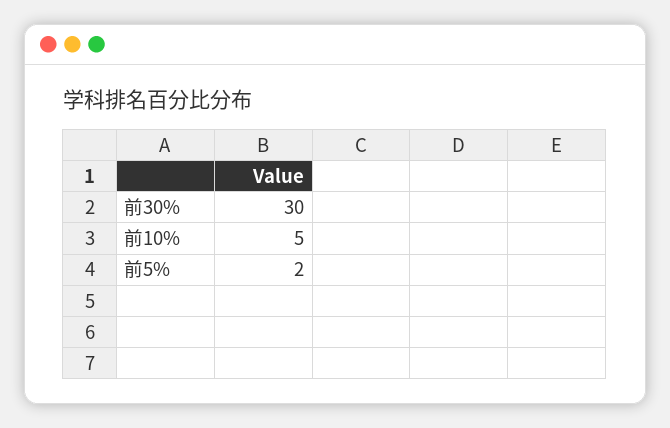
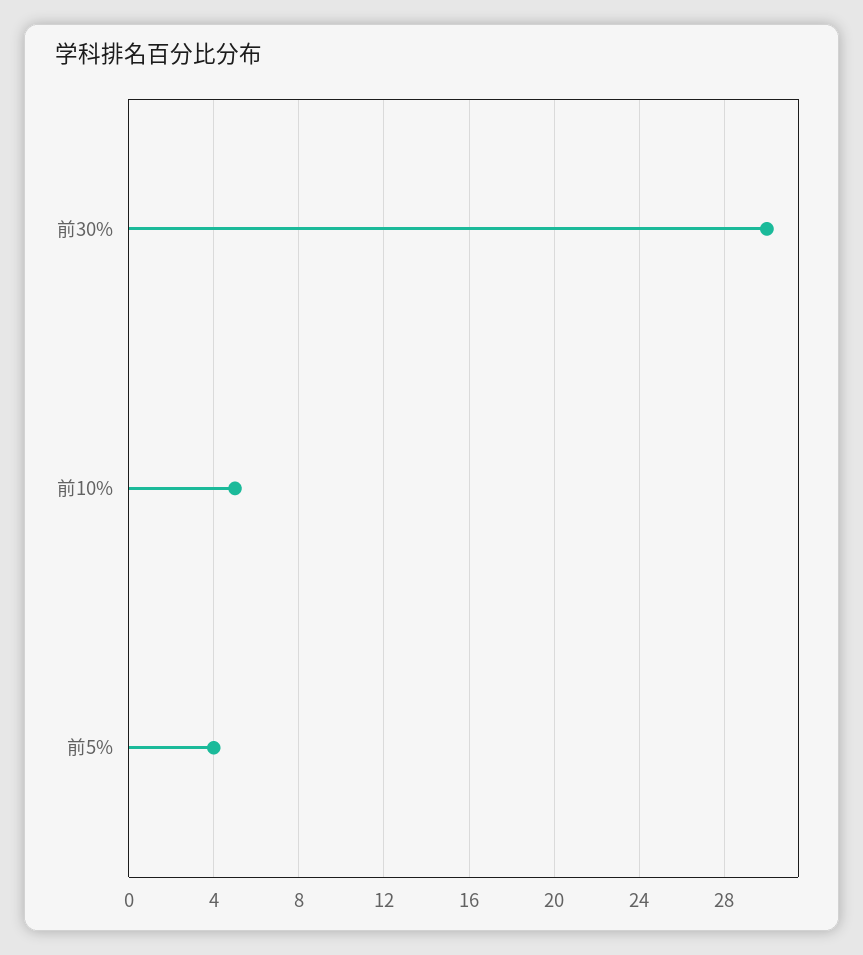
  {
    "前30%": 30,
    "前10%": 5,
-   "前5%": 2
+   "前5%": 4
  }

